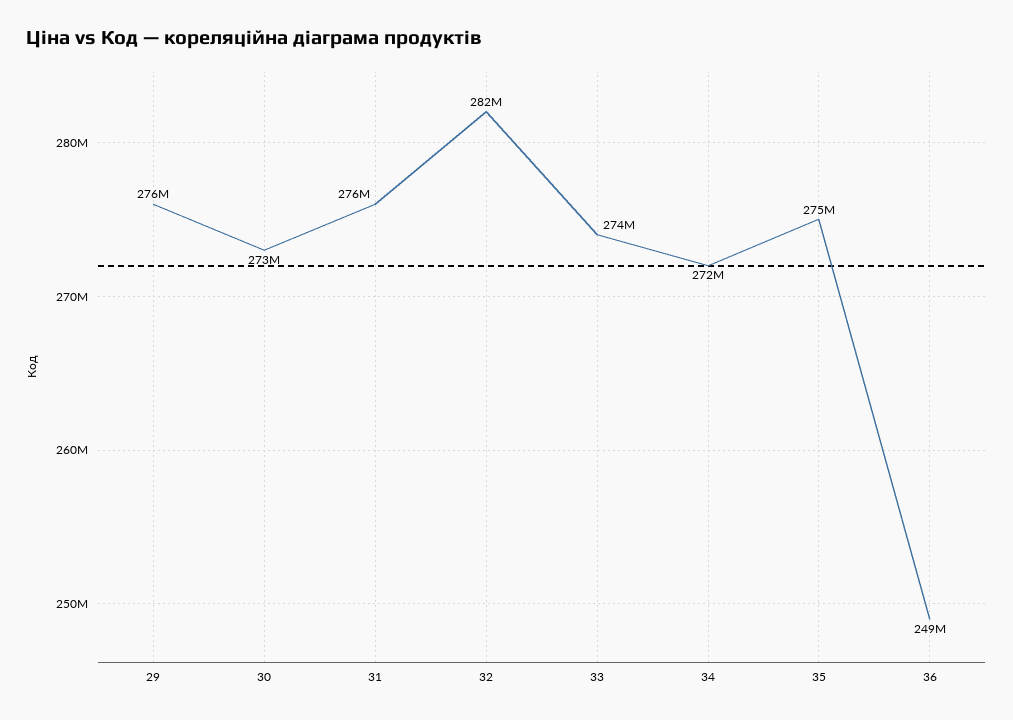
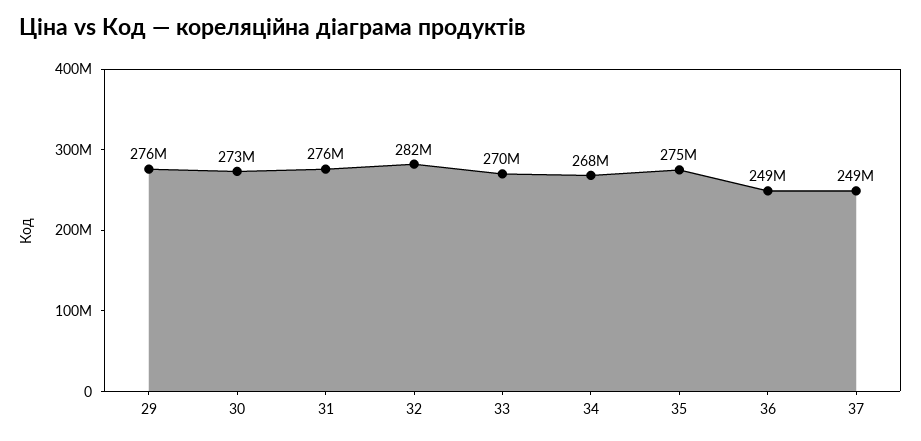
  {
    "29": 276000000,
    "30": 273000000,
    "31": 276000000,
    "32": 282000000,
-   "33": 274000000,
+   "33": 270000000,
-   "34": 272000000,
+   "34": 268000000,
    "35": 275000000,
-   "36": 249000000
+   "36": 249000000,
+   "37": 249000000
  }

